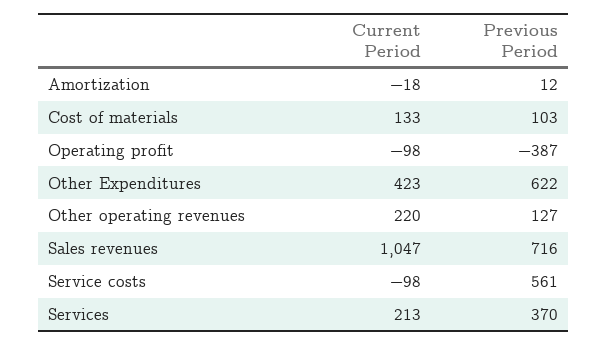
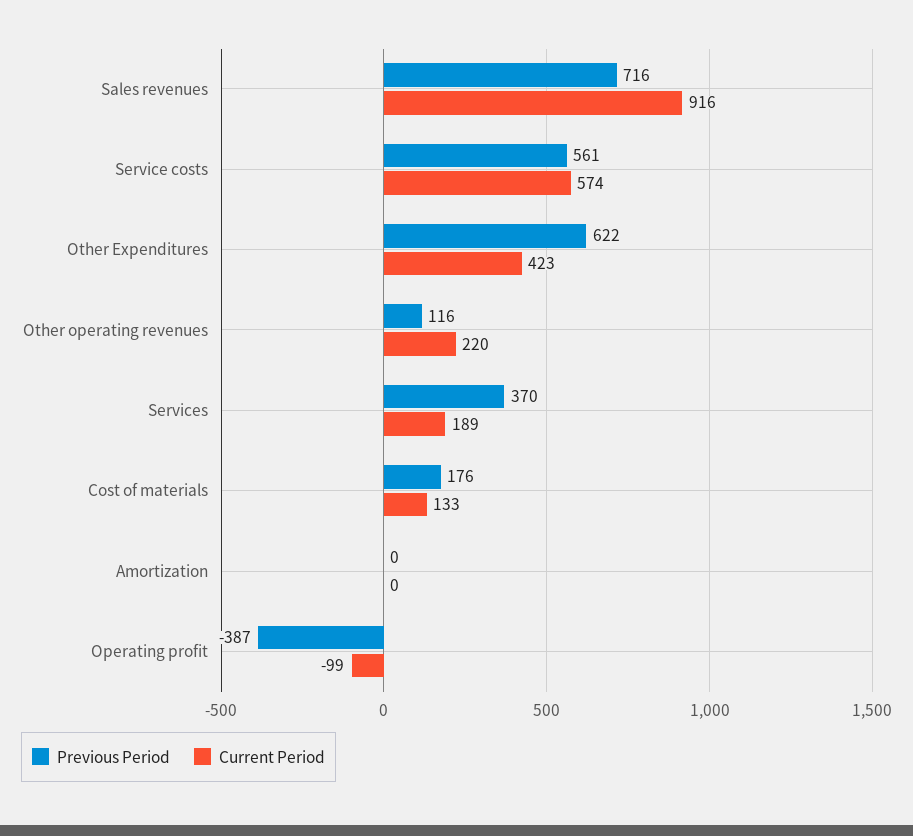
  {
    "Current Period": {
-     "Amortization": -18,
+     "Amortization": 0,
      "Cost of materials": 133,
-     "Operating profit": -98,
+     "Operating profit": -99,
      "Other Expenditures": 423,
      "Other operating revenues": 220,
-     "Sales revenues": 1047,
+     "Sales revenues": 916,
-     "Service costs": -98,
+     "Service costs": 574,
-     "Services": 213
+     "Services": 189
    },
    "Previous Period": {
-     "Amortization": 12,
+     "Amortization": 0,
-     "Cost of materials": 103,
+     "Cost of materials": 176,
      "Operating profit": -387,
      "Other Expenditures": 622,
-     "Other operating revenues": 127,
+     "Other operating revenues": 116,
      "Sales revenues": 716,
      "Service costs": 561,
      "Services": 370
    }
  }

